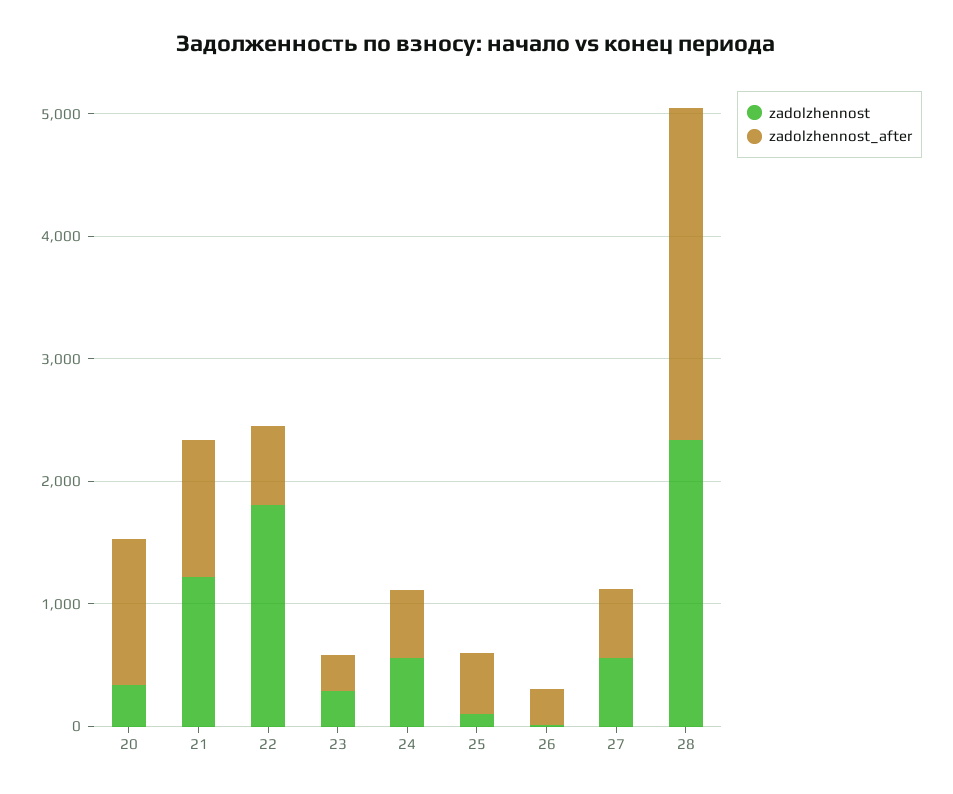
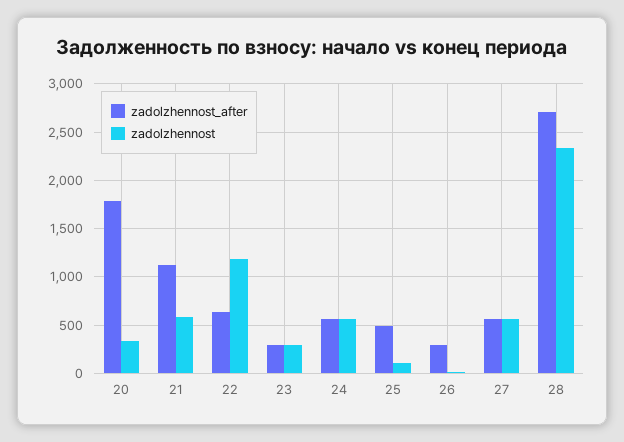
  {
    "zadolzhennost": {
      "20": 300,
-     "21": 1200,
+     "21": 600,
-     "22": 1800,
+     "22": 1200,
      "23": 300,
      "24": 600,
      "25": 100,
      "26": 0,
      "27": 600,
      "28": 2300
    },
    "zadolzhennost_after": {
-     "20": 1200,
+     "20": 1800,
      "21": 1100,
      "22": 600,
      "23": 300,
      "24": 600,
      "25": 500,
      "26": 300,
      "27": 600,
      "28": 2700
    }
  }

